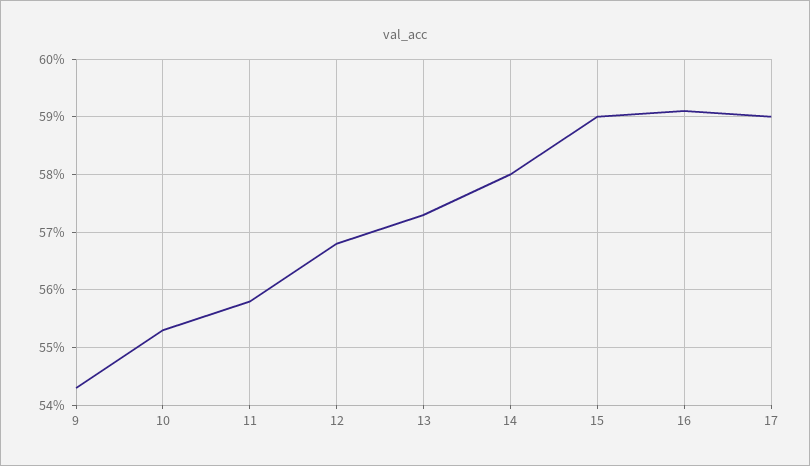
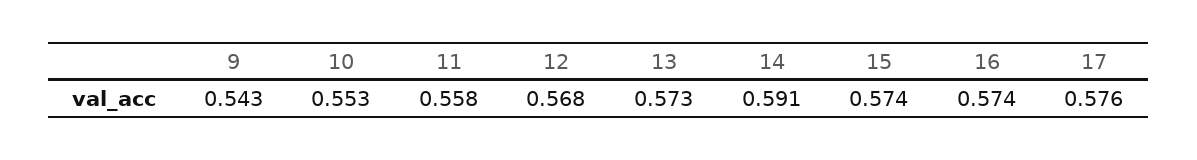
  {
    "9": 0.543,
    "10": 0.553,
    "11": 0.558,
    "12": 0.568,
    "13": 0.573,
-   "14": 0.58,
+   "14": 0.591,
-   "15": 0.59,
+   "15": 0.574,
-   "16": 0.59,
+   "16": 0.574,
-   "17": 0.59
+   "17": 0.576
  }

